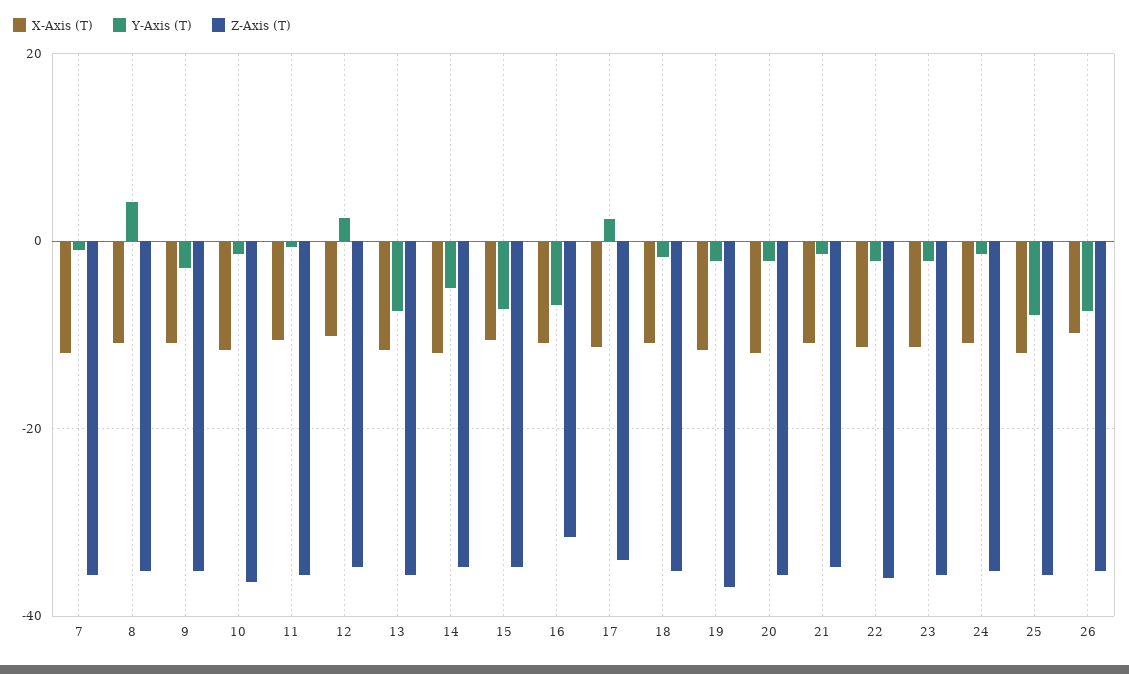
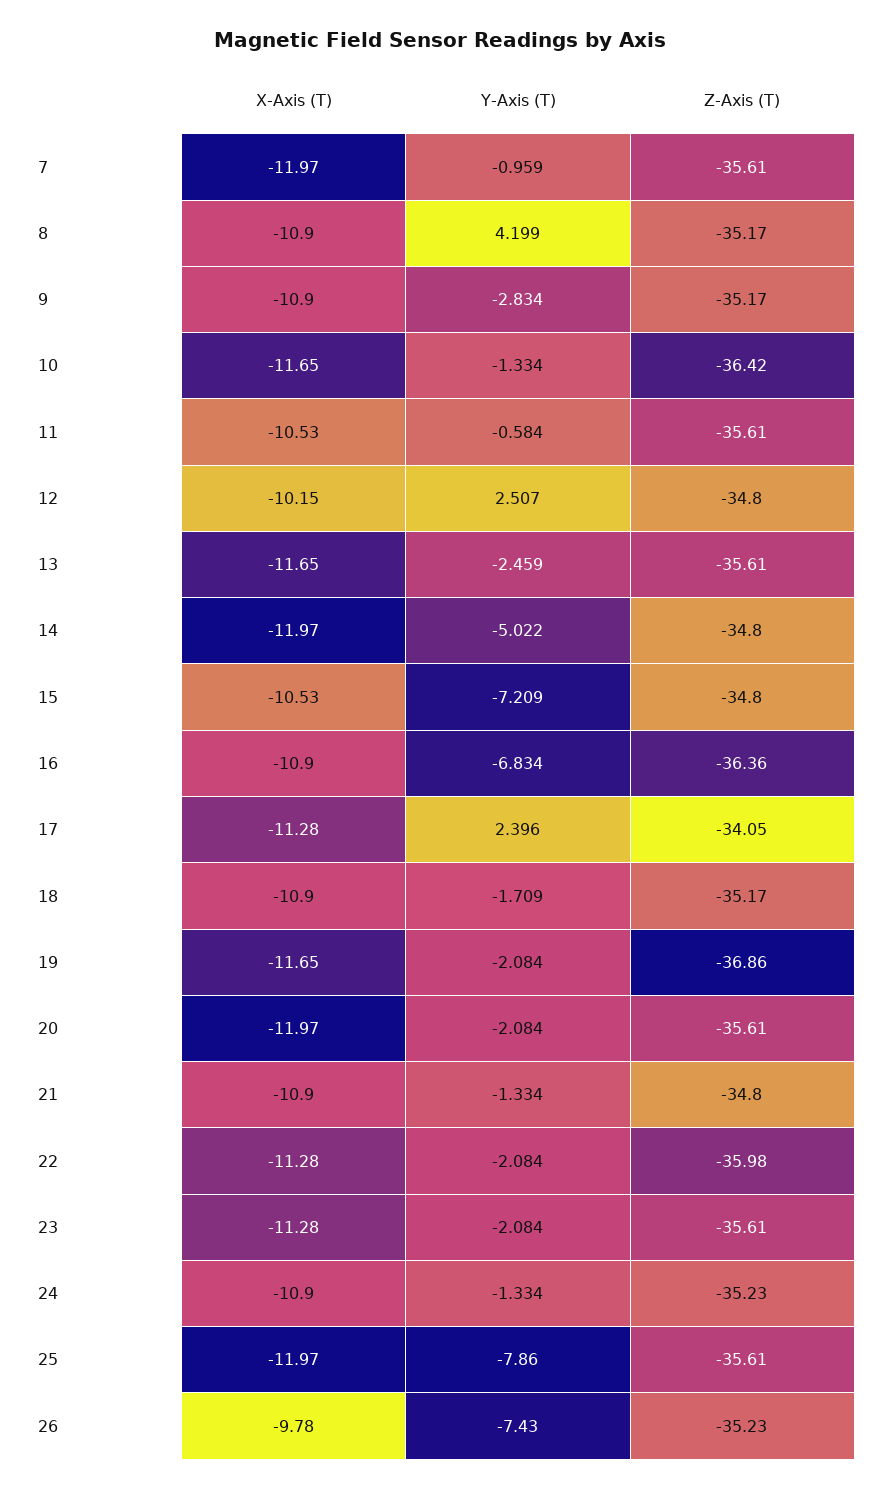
  {
    "X-Axis (T)": {
      "7": -11.97,
      "8": -10.9,
      "9": -10.9,
      "10": -11.65,
      "11": -10.53,
      "12": -10.15,
      "13": -11.65,
      "14": -11.97,
      "15": -10.53,
      "16": -10.9,
      "17": -11.28,
      "18": -10.9,
      "19": -11.65,
      "20": -11.97,
      "21": -10.9,
      "22": -11.28,
      "23": -11.28,
      "24": -10.9,
      "25": -11.97,
      "26": -9.78
    },
    "Y-Axis (T)": {
      "7": -0.959,
      "8": 4.199,
      "9": -2.834,
      "10": -1.334,
      "11": -0.584,
      "12": 2.507,
-     "13": -8,
+     "13": -2.459,
      "14": -5.022,
      "15": -7.209,
      "16": -6.834,
      "17": 2.396,
      "18": -1.709,
      "19": -2.084,
      "20": -2.084,
      "21": -1.334,
      "22": -2.084,
      "23": -2.084,
      "24": -1.334,
      "25": -7.86,
      "26": -7.43
    },
    "Z-Axis (T)": {
      "7": -35.61,
      "8": -35.17,
      "9": -35.17,
      "10": -36.42,
      "11": -35.61,
      "12": -34.8,
      "13": -35.61,
      "14": -34.8,
      "15": -34.8,
-     "16": -32,
+     "16": -36.36,
      "17": -34.05,
      "18": -35.17,
      "19": -36.86,
      "20": -35.61,
      "21": -34.8,
      "22": -35.98,
      "23": -35.61,
      "24": -35.23,
      "25": -35.61,
      "26": -35.23
    }
  }

